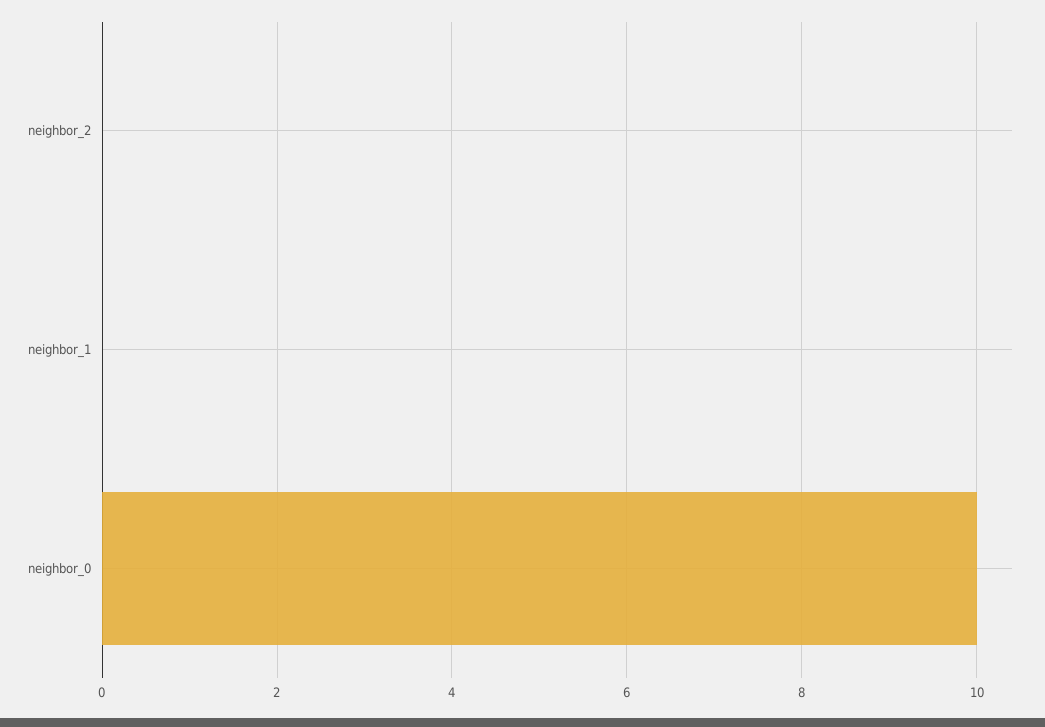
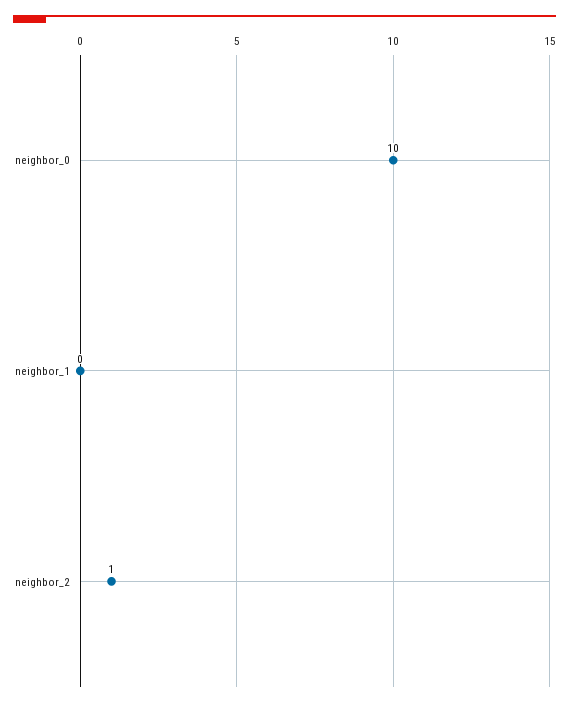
  {
-   "neighbor_2": 0,
+   "neighbor_2": 1,
    "neighbor_1": 0,
    "neighbor_0": 10
  }

